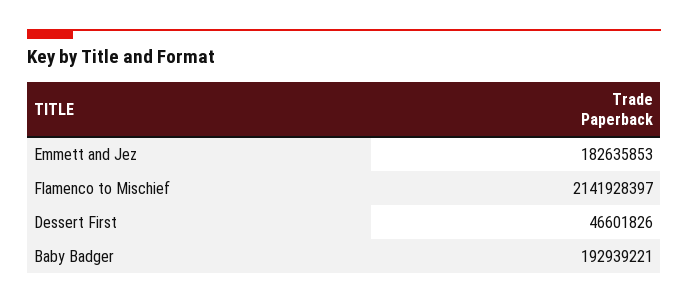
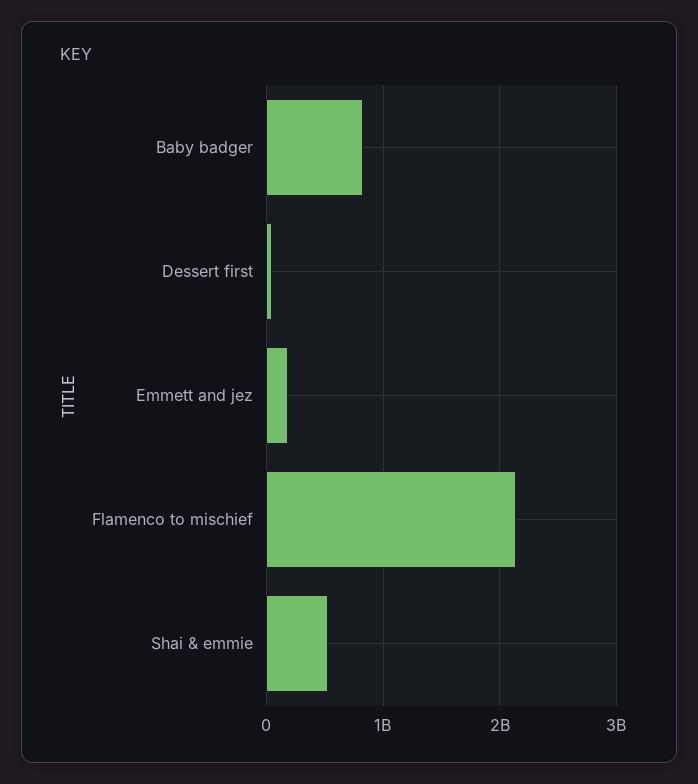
  {
    "Emmett and Jez": 182635853,
    "Flamenco to Mischief": 2141928397,
    "Dessert First": 46601826,
-   "Baby Badger": 192939221
+   "Baby Badger": 800000000,
+   "Shai & emmie": 500000000
  }

